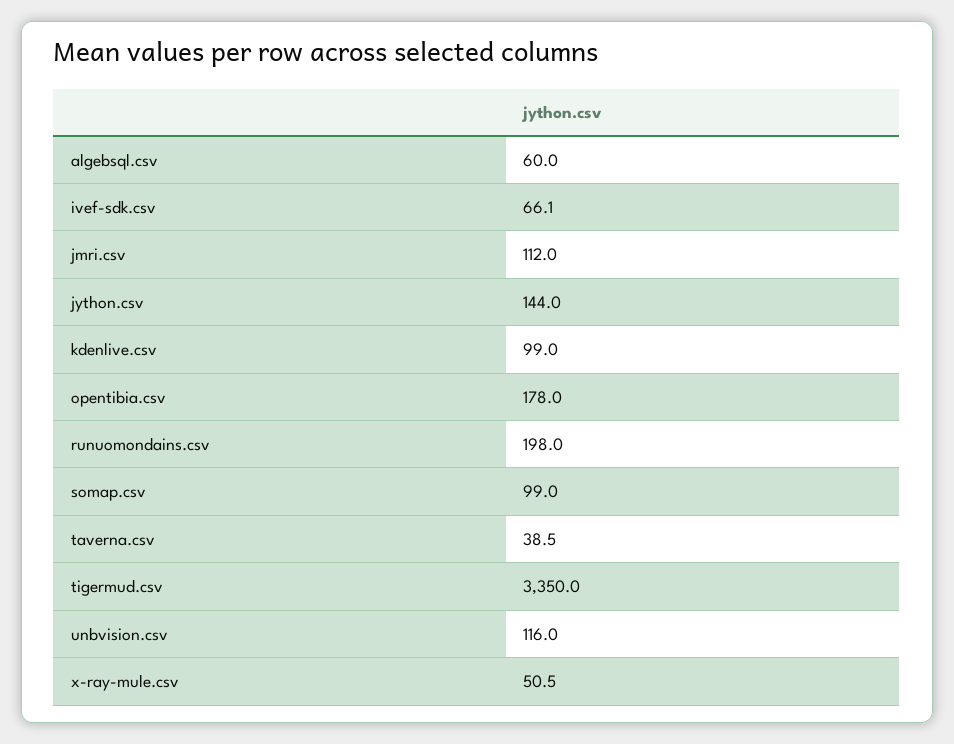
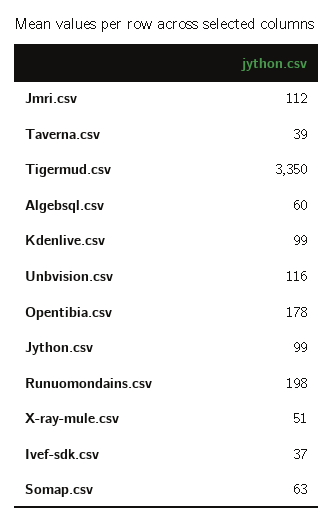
  {
    "algebsql.csv": 60,
-   "ivef-sdk.csv": 66.1,
+   "ivef-sdk.csv": 37,
    "jmri.csv": 112,
-   "jython.csv": 144,
+   "jython.csv": 99,
    "kdenlive.csv": 99,
    "opentibia.csv": 178,
    "runuomondains.csv": 198,
-   "somap.csv": 99,
+   "somap.csv": 63,
    "taverna.csv": 38.5,
    "tigermud.csv": 3350,
    "unbvision.csv": 116,
    "x-ray-mule.csv": 50.5
  }

